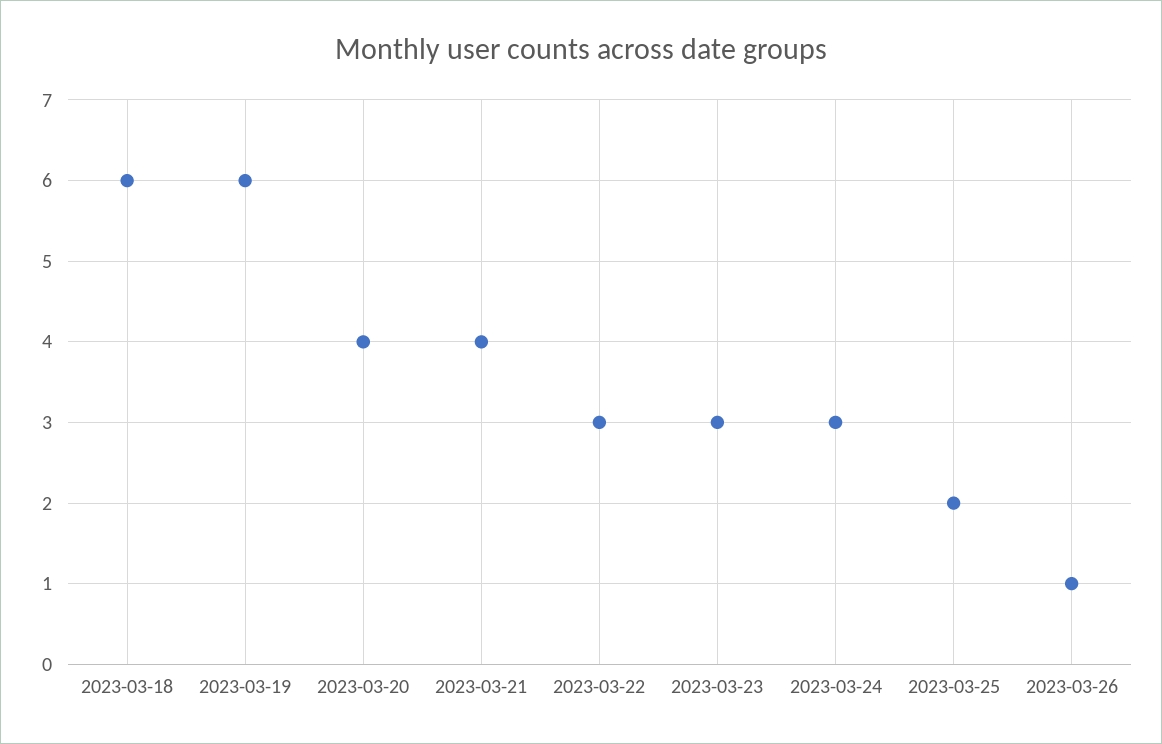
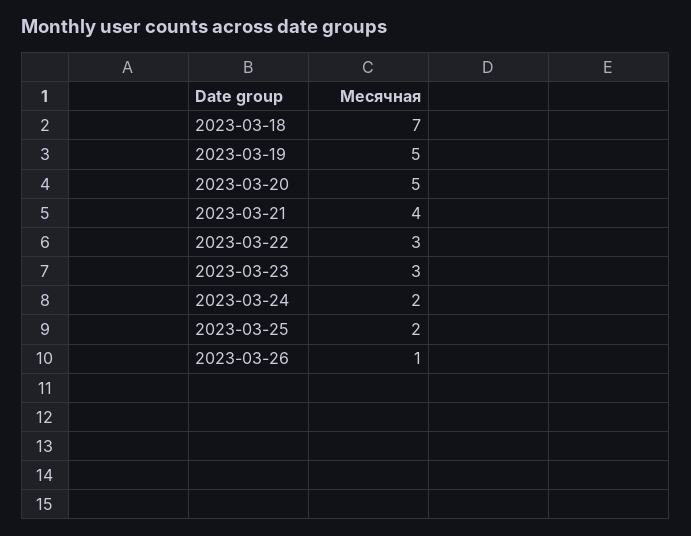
  {
-   "2023-03-18": 6,
+   "2023-03-18": 7,
-   "2023-03-19": 6,
+   "2023-03-19": 5,
-   "2023-03-20": 4,
+   "2023-03-20": 5,
    "2023-03-21": 4,
    "2023-03-22": 3,
    "2023-03-23": 3,
-   "2023-03-24": 3,
+   "2023-03-24": 2,
    "2023-03-25": 2,
    "2023-03-26": 1
  }

